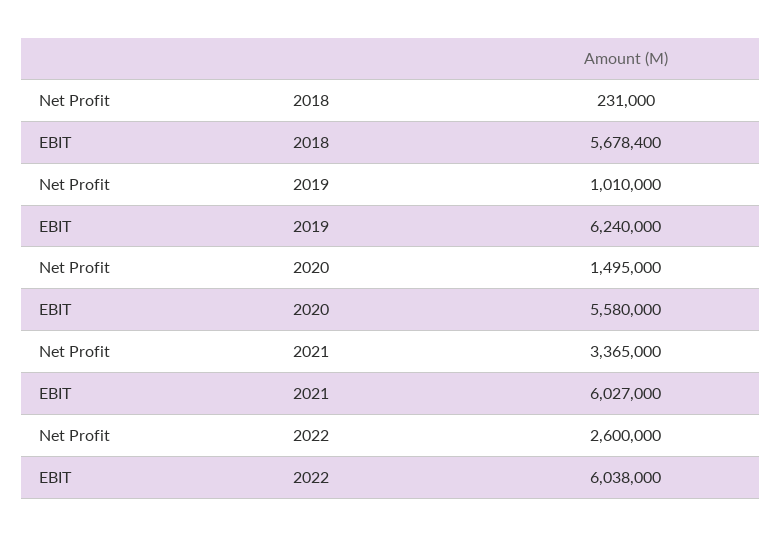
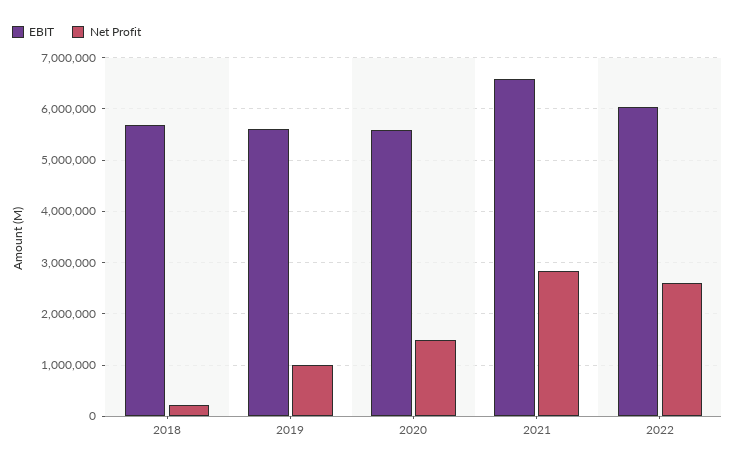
  {
    "Net Profit": {
      "2018": 231000,
      "2019": 1010000,
      "2020": 1495000,
-     "2021": 3365000,
+     "2021": 2800000,
      "2022": 2600000
    },
    "EBIT": {
      "2018": 5678400,
-     "2019": 6240000,
+     "2019": 5600000,
      "2020": 5580000,
-     "2021": 6027000,
+     "2021": 6600000,
      "2022": 6038000
    }
  }

